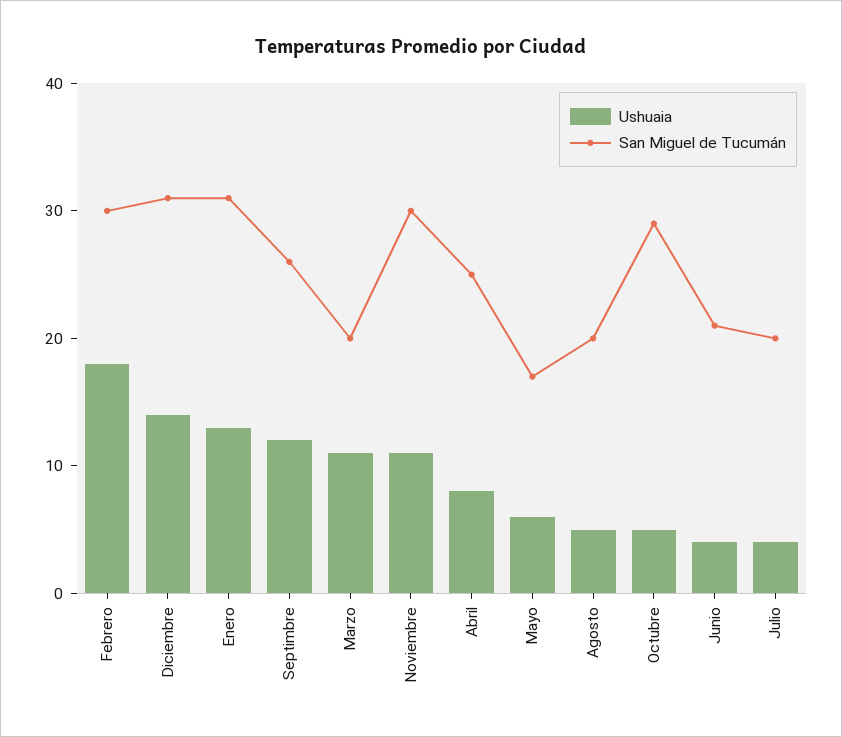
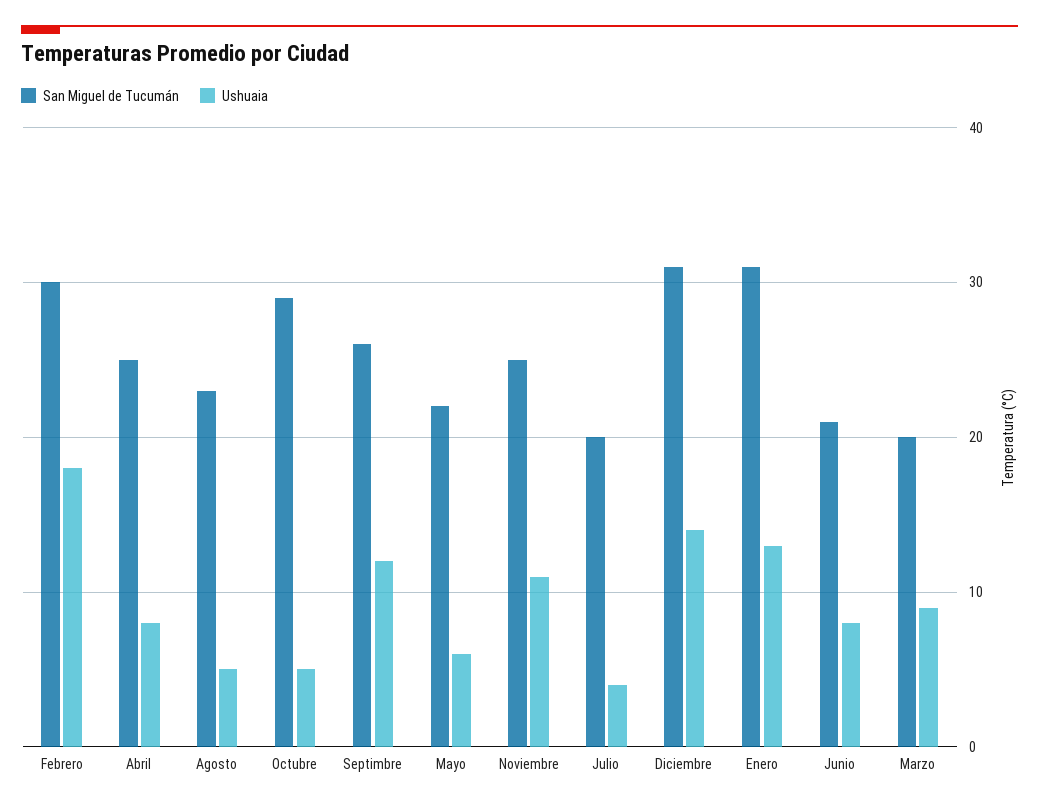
  {
    "Ushuaia": {
      "Febrero": 18,
      "Diciembre": 14,
      "Enero": 13,
      "Septimbre": 12,
-     "Marzo": 11,
+     "Marzo": 9,
      "Noviembre": 11,
      "Abril": 8,
      "Mayo": 6,
      "Agosto": 5,
      "Octubre": 5,
-     "Junio": 4,
+     "Junio": 8,
      "Julio": 4
    },
    "San Miguel de Tucumán": {
      "Febrero": 30,
      "Diciembre": 31,
      "Enero": 31,
      "Septimbre": 26,
      "Marzo": 20,
-     "Noviembre": 30,
+     "Noviembre": 25,
      "Abril": 25,
-     "Mayo": 17,
+     "Mayo": 22,
-     "Agosto": 20,
+     "Agosto": 23,
      "Octubre": 29,
      "Junio": 21,
      "Julio": 20
    }
  }

